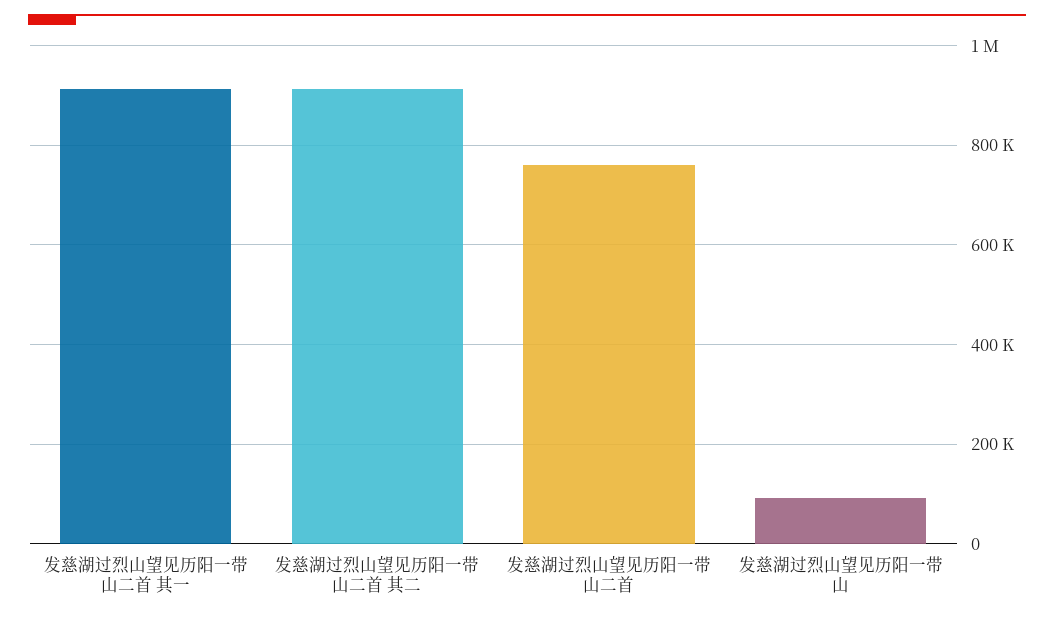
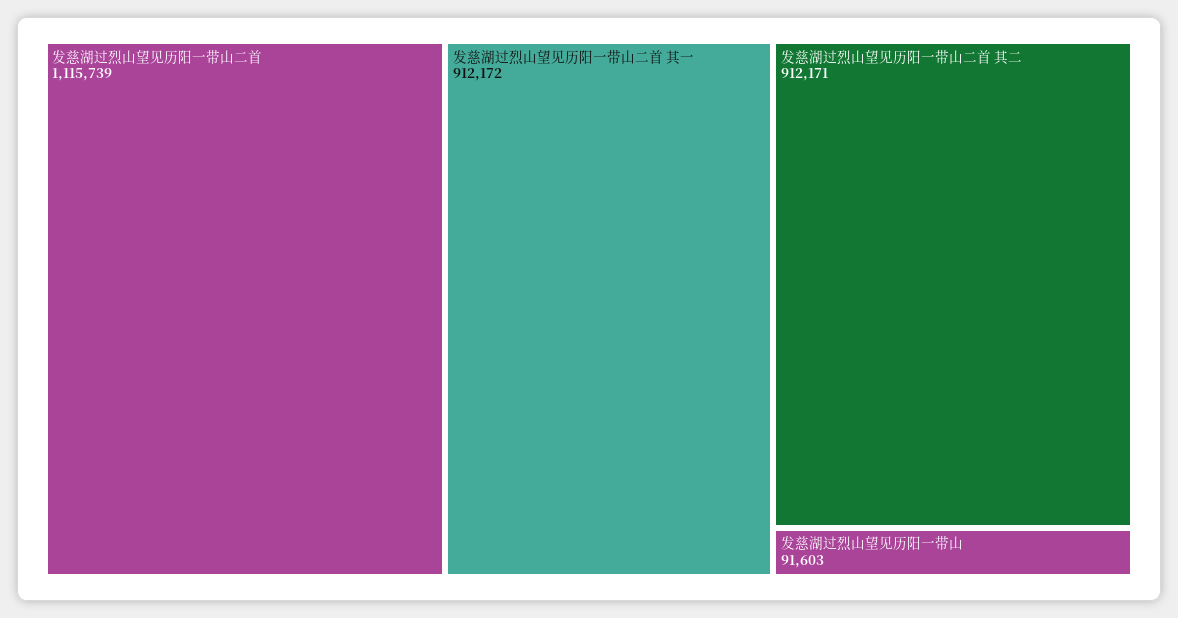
  {
    "发慈湖过烈山望见历阳一带山二首 其一": 912172,
    "发慈湖过烈山望见历阳一带山二首 其二": 912171,
-   "发慈湖过烈山望见历阳一带山二首": 760000,
+   "发慈湖过烈山望见历阳一带山二首": 1115739,
    "发慈湖过烈山望见历阳一带山": 91603
  }

